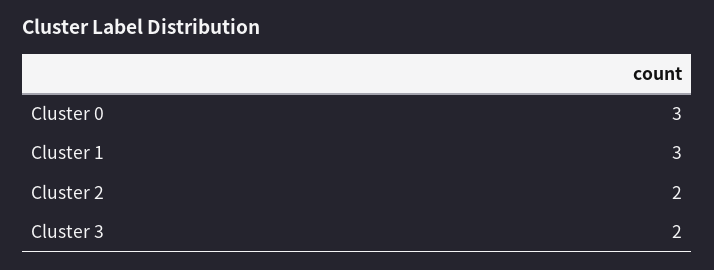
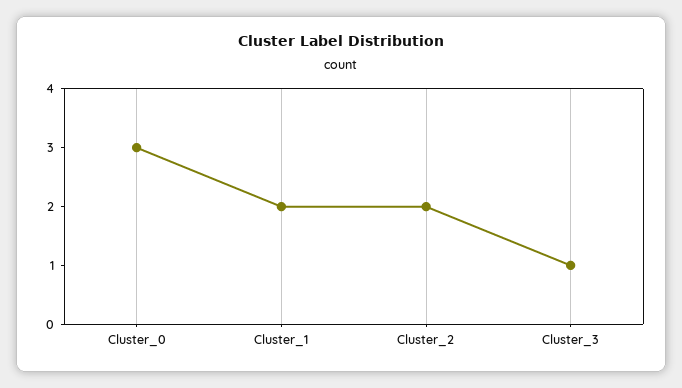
  {
    "Cluster 0": 3,
-   "Cluster 1": 3,
+   "Cluster 1": 2,
    "Cluster 2": 2,
-   "Cluster 3": 2
+   "Cluster 3": 1
  }

